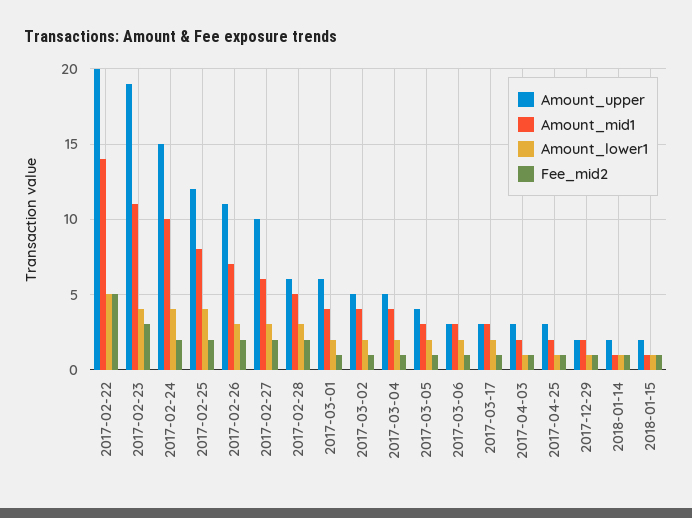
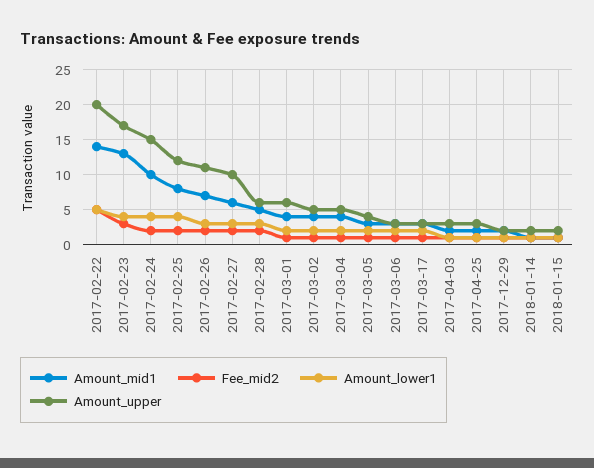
  {
    "Amount_upper": {
      "2017-02-22": 20,
-     "2017-02-23": 19,
+     "2017-02-23": 17,
      "2017-02-24": 15,
      "2017-02-25": 12,
      "2017-02-26": 11,
      "2017-02-27": 10,
      "2017-02-28": 6,
      "2017-03-01": 6,
      "2017-03-02": 5,
      "2017-03-04": 5,
      "2017-03-05": 4,
      "2017-03-06": 3,
      "2017-03-17": 3,
      "2017-04-03": 3,
      "2017-04-25": 3,
      "2017-12-29": 2,
      "2018-01-14": 2,
      "2018-01-15": 2
    },
    "Amount_mid1": {
      "2017-02-22": 14,
-     "2017-02-23": 11,
+     "2017-02-23": 13,
      "2017-02-24": 10,
      "2017-02-25": 8,
      "2017-02-26": 7,
      "2017-02-27": 6,
      "2017-02-28": 5,
      "2017-03-01": 4,
      "2017-03-02": 4,
      "2017-03-04": 4,
      "2017-03-05": 3,
      "2017-03-06": 3,
      "2017-03-17": 3,
      "2017-04-03": 2,
      "2017-04-25": 2,
      "2017-12-29": 2,
      "2018-01-14": 1,
      "2018-01-15": 1
    },
    "Amount_lower1": {
      "2017-02-22": 5,
      "2017-02-23": 4,
      "2017-02-24": 4,
      "2017-02-25": 4,
      "2017-02-26": 3,
      "2017-02-27": 3,
      "2017-02-28": 3,
      "2017-03-01": 2,
      "2017-03-02": 2,
      "2017-03-04": 2,
      "2017-03-05": 2,
      "2017-03-06": 2,
      "2017-03-17": 2,
      "2017-04-03": 1,
      "2017-04-25": 1,
      "2017-12-29": 1,
      "2018-01-14": 1,
      "2018-01-15": 1
    },
    "Fee_mid2": {
      "2017-02-22": 5,
      "2017-02-23": 3,
      "2017-02-24": 2,
      "2017-02-25": 2,
      "2017-02-26": 2,
      "2017-02-27": 2,
      "2017-02-28": 2,
      "2017-03-01": 1,
      "2017-03-02": 1,
      "2017-03-04": 1,
      "2017-03-05": 1,
      "2017-03-06": 1,
      "2017-03-17": 1,
      "2017-04-03": 1,
      "2017-04-25": 1,
      "2017-12-29": 1,
      "2018-01-14": 1,
      "2018-01-15": 1
    }
  }

